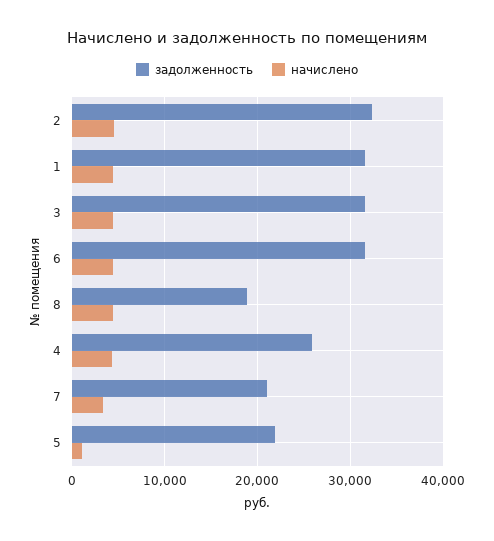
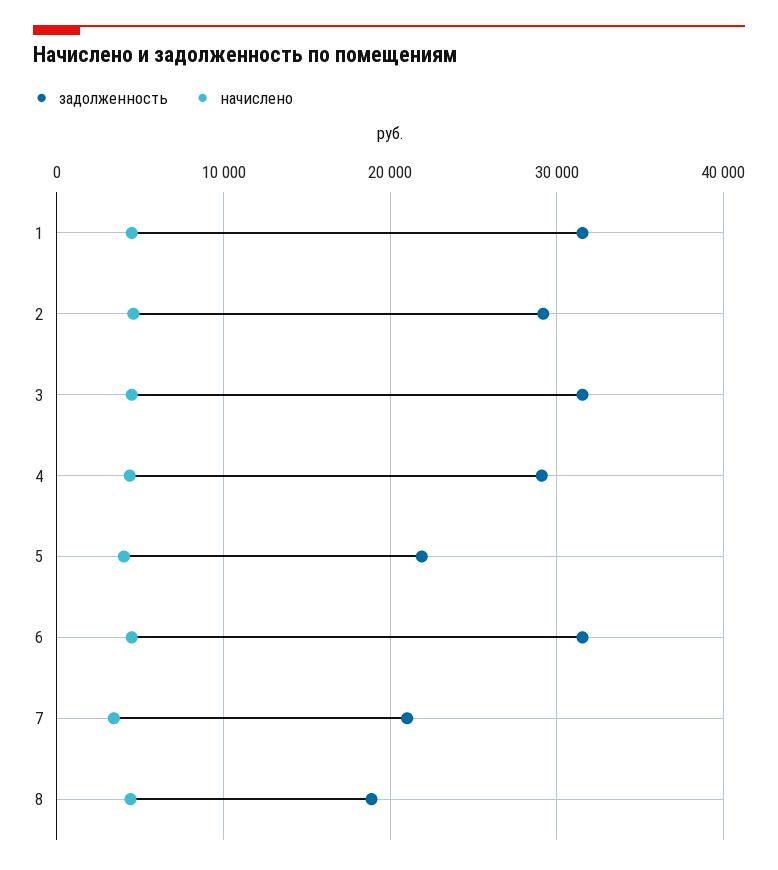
  {
    "задолженность": {
-     "2": 32000,
+     "2": 29000,
      "1": 32000,
      "3": 32000,
      "6": 32000,
      "8": 19000,
-     "4": 26000,
+     "4": 29000,
      "7": 21000,
      "5": 22000
    },
    "начислено": {
      "2": 5000,
      "1": 4000,
      "3": 4000,
      "6": 4000,
      "8": 4000,
      "4": 4000,
      "7": 3000,
-     "5": 1000
+     "5": 4000
    }
  }

